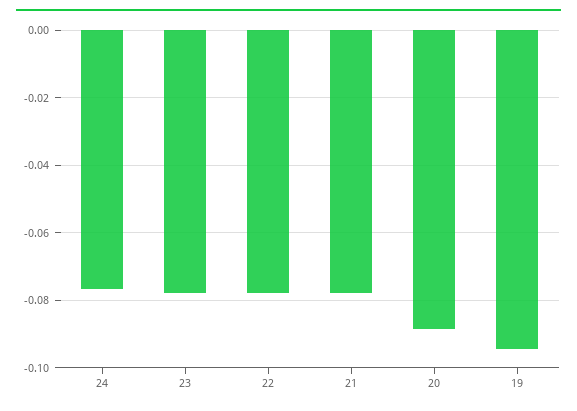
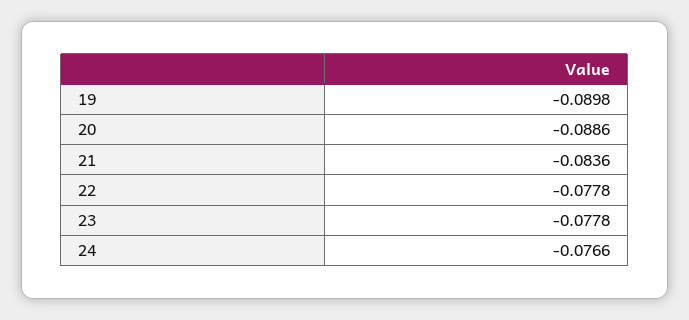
  {
    "24": -0.0766,
    "23": -0.0778,
    "22": -0.0778,
-   "21": -0.078,
+   "21": -0.0836,
    "20": -0.0886,
-   "19": -0.094
+   "19": -0.0898
  }

